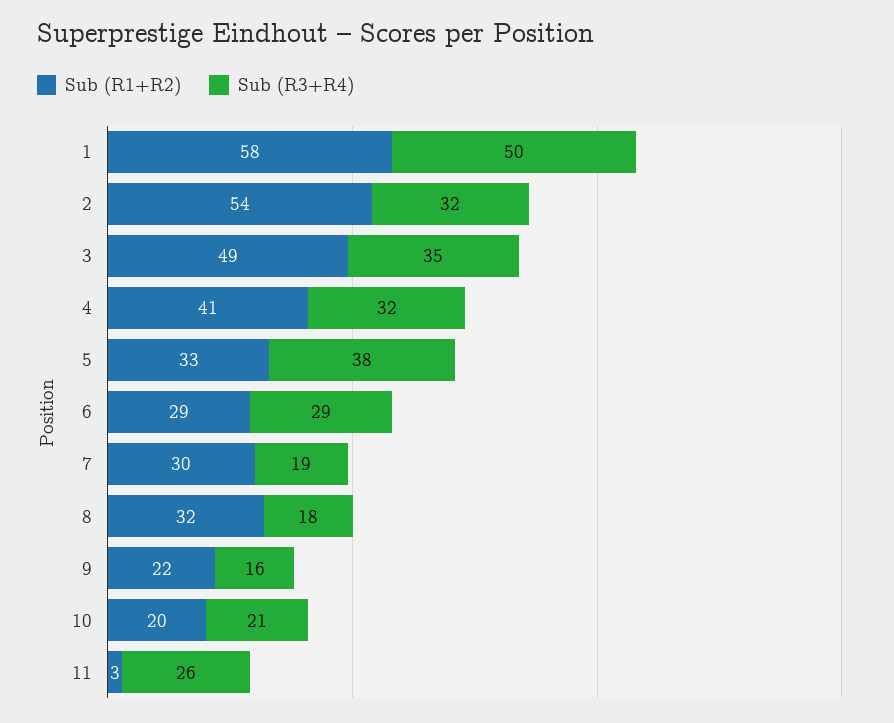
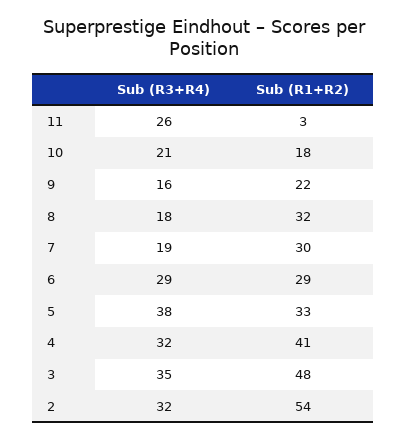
  {
    "Sub (R1+R2)": {
-     "1": 58,
      "2": 54,
-     "3": 49,
+     "3": 48,
      "4": 41,
      "5": 33,
      "6": 29,
      "7": 30,
      "8": 32,
      "9": 22,
-     "10": 20,
+     "10": 18,
      "11": 3
    },
    "Sub (R3+R4)": {
-     "1": 50,
      "2": 32,
      "3": 35,
      "4": 32,
      "5": 38,
      "6": 29,
      "7": 19,
      "8": 18,
      "9": 16,
      "10": 21,
      "11": 26
    }
  }

